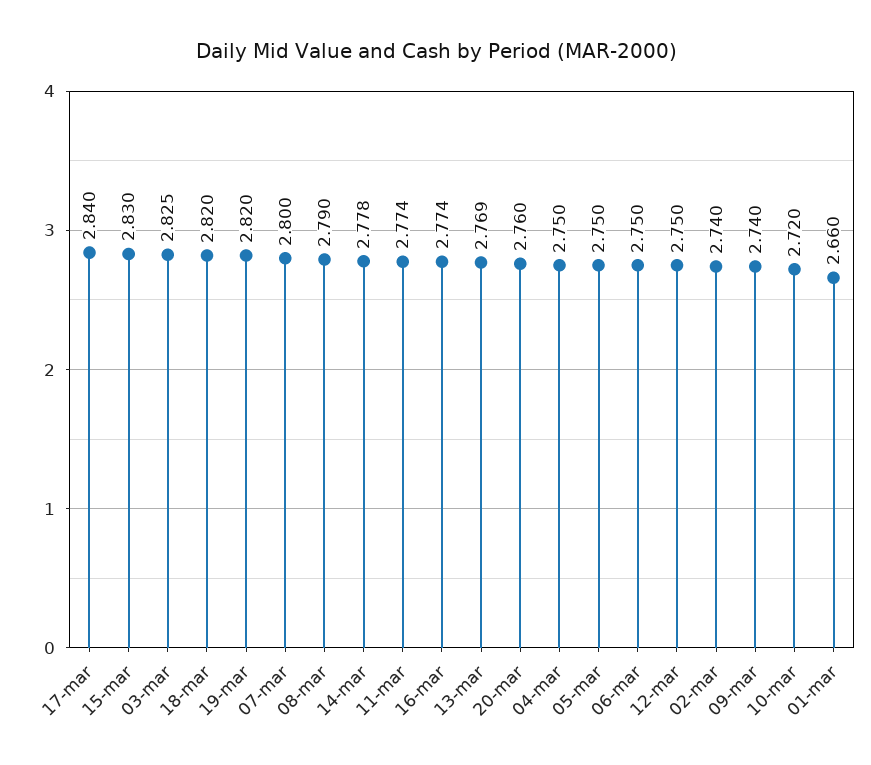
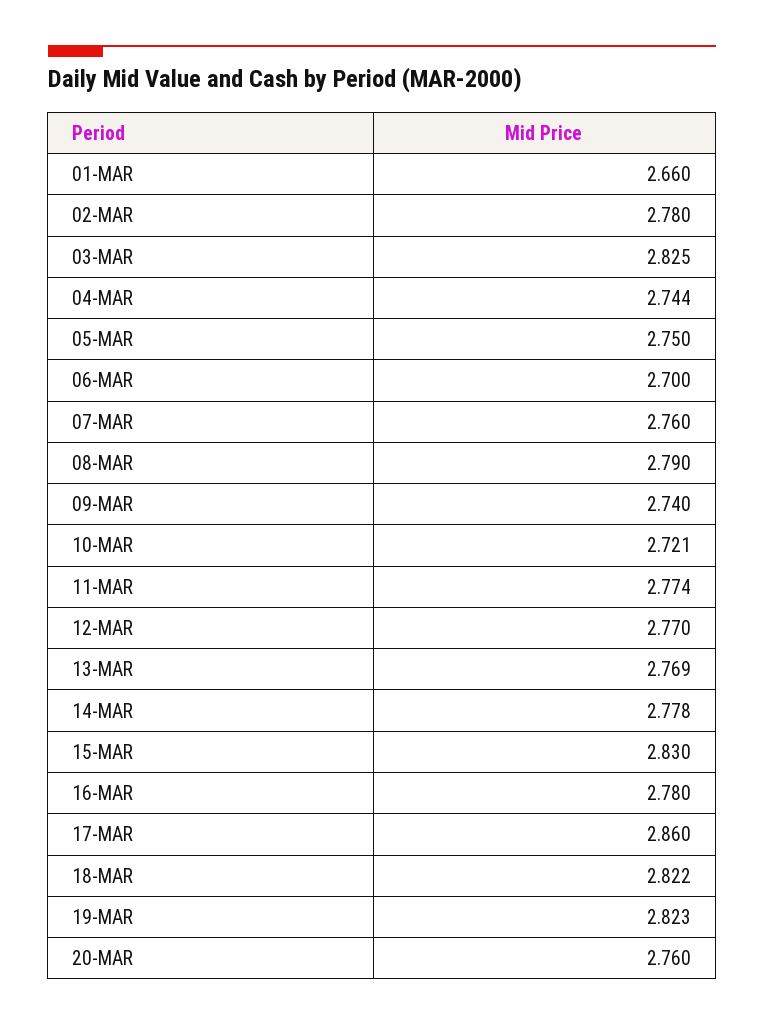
  {
-   "17-mar": 2.84,
+   "17-mar": 2.86,
    "15-mar": 2.83,
    "03-mar": 2.825,
-   "18-mar": 2.82,
+   "18-mar": 2.822,
-   "19-mar": 2.82,
+   "19-mar": 2.823,
-   "07-mar": 2.8,
+   "07-mar": 2.76,
    "08-mar": 2.79,
    "14-mar": 2.778,
    "11-mar": 2.774,
-   "16-mar": 2.774,
+   "16-mar": 2.78,
    "13-mar": 2.769,
    "20-mar": 2.76,
-   "04-mar": 2.75,
+   "04-mar": 2.744,
    "05-mar": 2.75,
-   "06-mar": 2.75,
+   "06-mar": 2.7,
-   "12-mar": 2.75,
+   "12-mar": 2.77,
-   "02-mar": 2.74,
+   "02-mar": 2.78,
    "09-mar": 2.74,
-   "10-mar": 2.72,
+   "10-mar": 2.721,
    "01-mar": 2.66
  }

